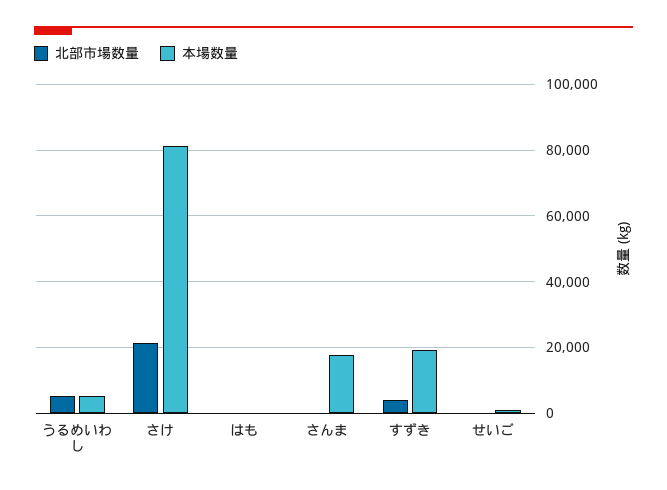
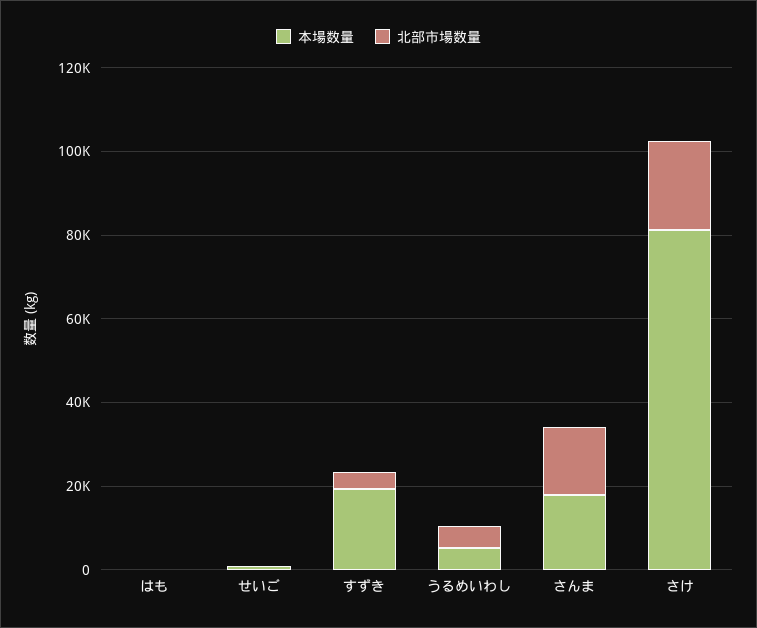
  {
    "北部市場数量": {
      "うるめいわし": 6000,
      "さけ": 22000,
      "はも": 0,
-     "さんま": 0,
+     "さんま": 15000,
      "すずき": 4000,
      "せいご": 0
    },
    "本場数量": {
      "うるめいわし": 6000,
      "さけ": 82000,
      "はも": 0,
      "さんま": 18000,
      "すずき": 20000,
      "せいご": 2000
    }
  }

